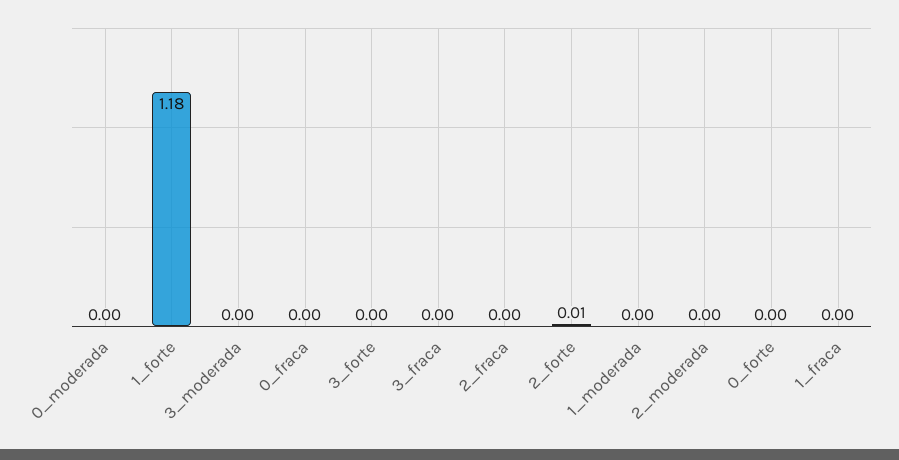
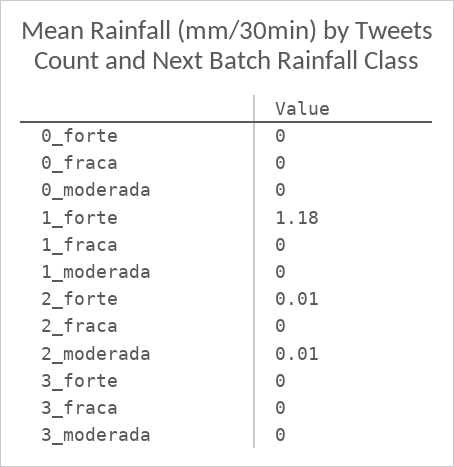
  {
    "0_moderada": 0,
    "1_forte": 1.18,
    "3_moderada": 0,
    "0_fraca": 0,
    "3_forte": 0,
    "3_fraca": 0,
    "2_fraca": 0,
    "2_forte": 0.01,
    "1_moderada": 0,
-   "2_moderada": 0,
+   "2_moderada": 0.01,
    "0_forte": 0,
    "1_fraca": 0
  }

